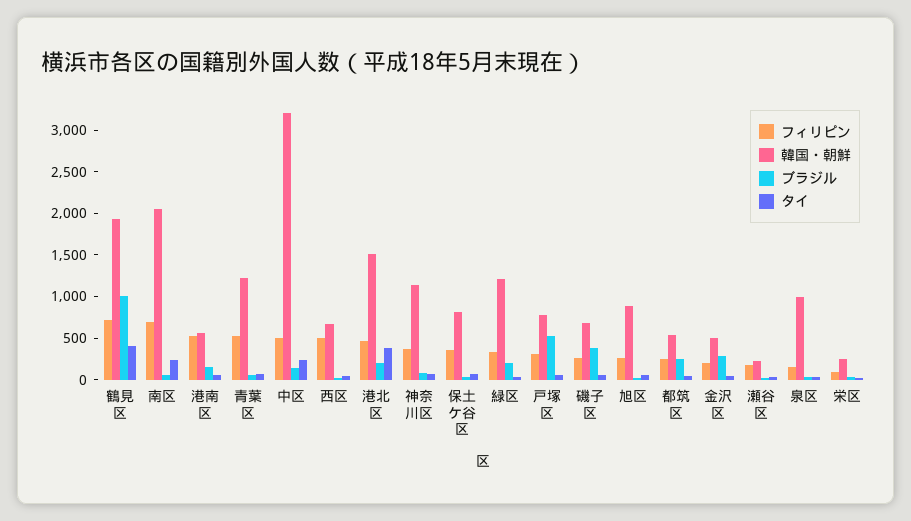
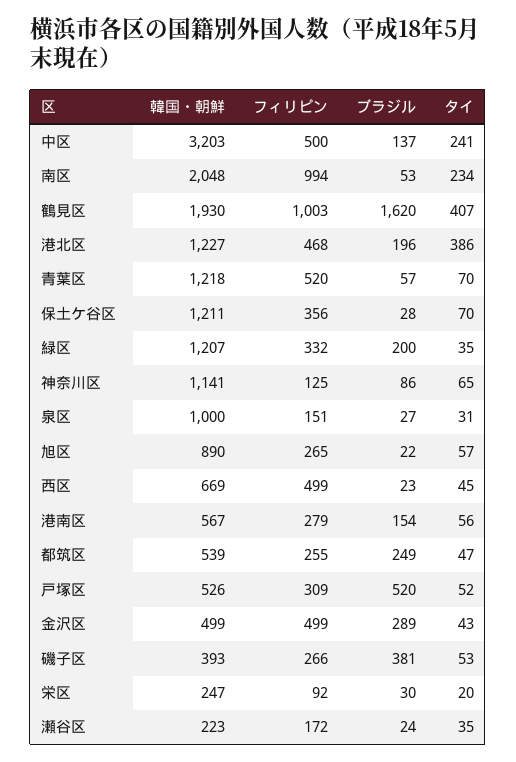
  {
    "フィリピン": {
-     "鶴見区": 700,
+     "鶴見区": 1003,
-     "南区": 700,
+     "南区": 994,
-     "港南区": 500,
+     "港南区": 279,
      "青葉区": 520,
      "中区": 500,
      "西区": 499,
      "港北区": 468,
-     "神奈川区": 400,
+     "神奈川区": 125,
      "保土ケ谷区": 356,
      "緑区": 332,
      "戸塚区": 309,
      "磯子区": 266,
      "旭区": 265,
      "都筑区": 255,
-     "金沢区": 200,
+     "金沢区": 499,
      "瀬谷区": 172,
      "泉区": 151,
      "栄区": 92
    },
    "韓国・朝鮮": {
      "鶴見区": 1930,
      "南区": 2048,
      "港南区": 567,
      "青葉区": 1218,
      "中区": 3203,
      "西区": 669,
-     "港北区": 1500,
+     "港北区": 1227,
      "神奈川区": 1141,
-     "保土ケ谷区": 800,
+     "保土ケ谷区": 1211,
      "緑区": 1207,
-     "戸塚区": 800,
+     "戸塚区": 526,
-     "磯子区": 700,
+     "磯子区": 393,
      "旭区": 890,
      "都筑区": 539,
      "金沢区": 499,
      "瀬谷区": 223,
      "泉区": 1000,
      "栄区": 247
    },
    "ブラジル": {
-     "鶴見区": 1000,
+     "鶴見区": 1620,
      "南区": 53,
      "港南区": 154,
      "青葉区": 57,
      "中区": 137,
      "西区": 23,
      "港北区": 196,
      "神奈川区": 86,
      "保土ケ谷区": 28,
      "緑区": 200,
      "戸塚区": 520,
      "磯子区": 381,
      "旭区": 22,
      "都筑区": 249,
      "金沢区": 289,
      "瀬谷区": 24,
      "泉区": 27,
      "栄区": 30
    },
    "タイ": {
      "鶴見区": 407,
      "南区": 234,
      "港南区": 56,
      "青葉区": 70,
      "中区": 241,
      "西区": 45,
      "港北区": 386,
      "神奈川区": 65,
      "保土ケ谷区": 70,
      "緑区": 35,
      "戸塚区": 52,
      "磯子区": 53,
      "旭区": 57,
      "都筑区": 47,
      "金沢区": 43,
      "瀬谷区": 35,
      "泉区": 31,
      "栄区": 20
    }
  }

